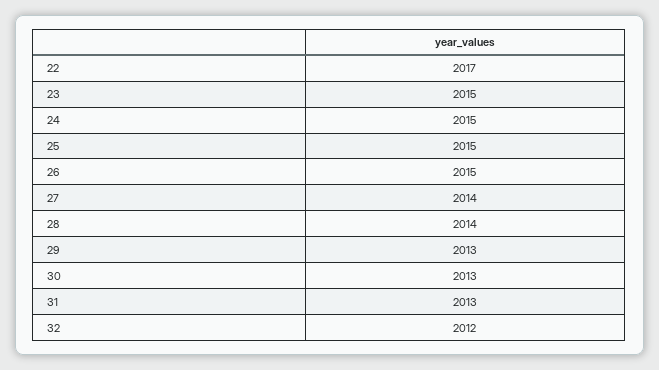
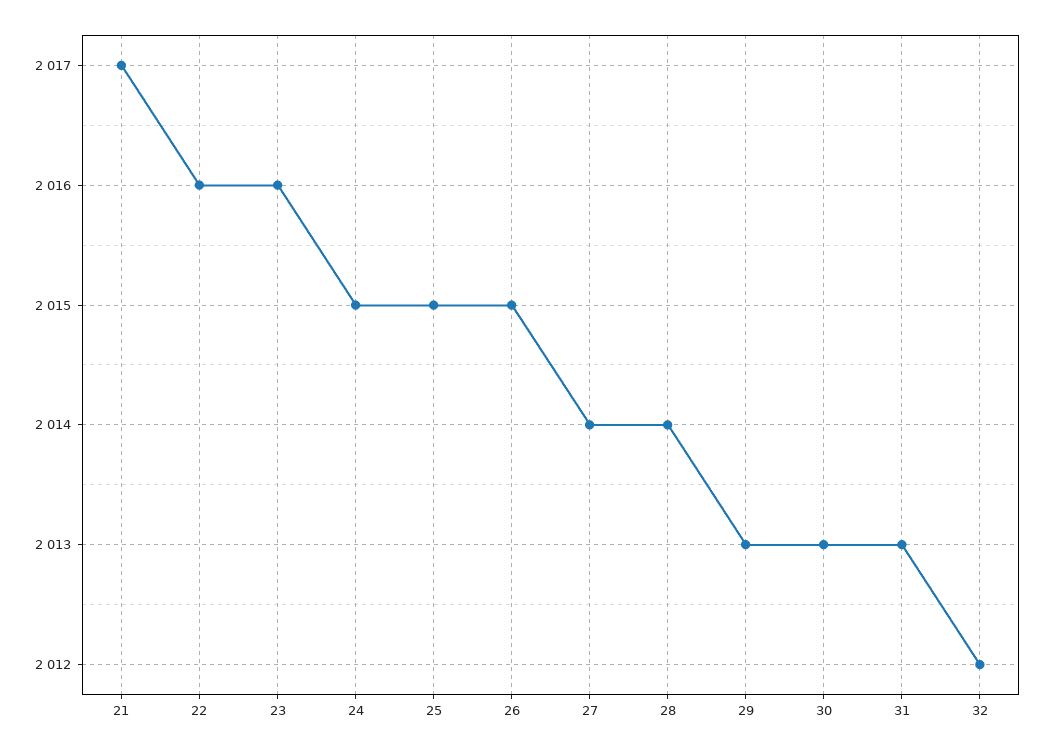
  {
-   "22": 2017,
+   "22": 2016,
-   "23": 2015,
+   "23": 2016,
    "24": 2015,
    "25": 2015,
    "26": 2015,
    "27": 2014,
    "28": 2014,
    "29": 2013,
    "30": 2013,
    "31": 2013,
-   "32": 2012
+   "32": 2012,
+   "21": 2017
  }

